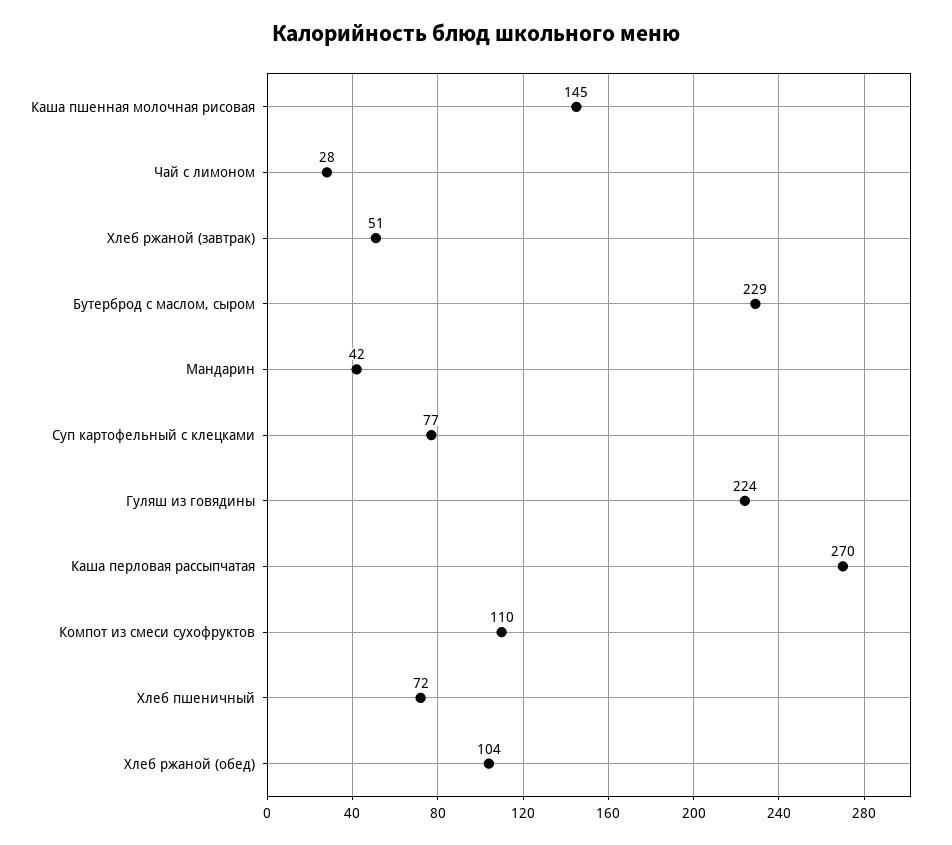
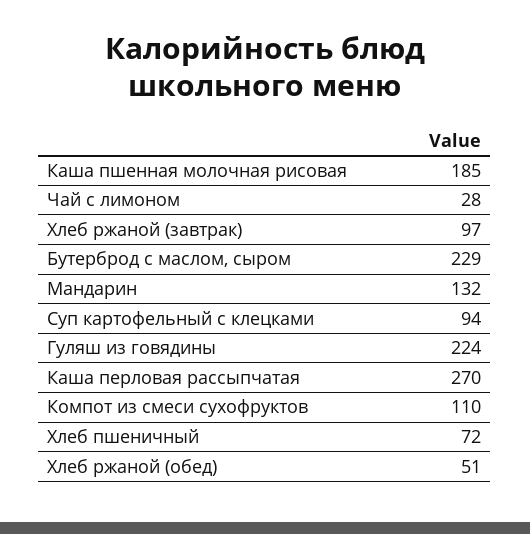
  {
-   "Каша пшенная молочная рисовая": 145,
+   "Каша пшенная молочная рисовая": 185,
    "Чай с лимоном": 28,
-   "Хлеб ржаной (завтрак)": 51,
+   "Хлеб ржаной (завтрак)": 97,
    "Бутерброд с маслом, сыром": 229,
-   "Мандарин": 42,
+   "Мандарин": 132,
-   "Суп картофельный с клецками": 77,
+   "Суп картофельный с клецками": 94,
    "Гуляш из говядины": 224,
    "Каша перловая рассыпчатая": 270,
    "Компот из смеси сухофруктов": 110,
    "Хлеб пшеничный": 72,
-   "Хлеб ржаной (обед)": 104
+   "Хлеб ржаной (обед)": 51
  }

